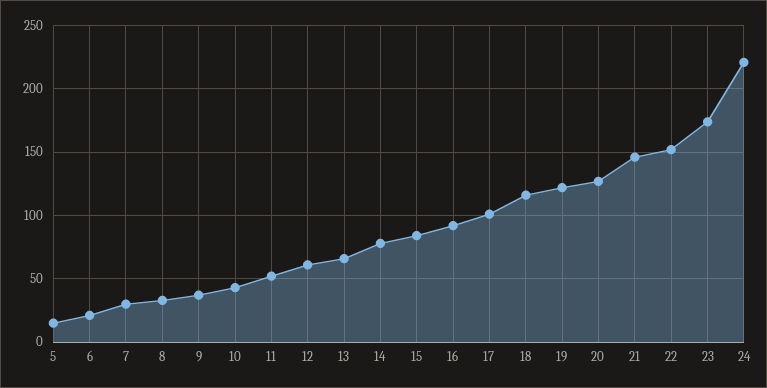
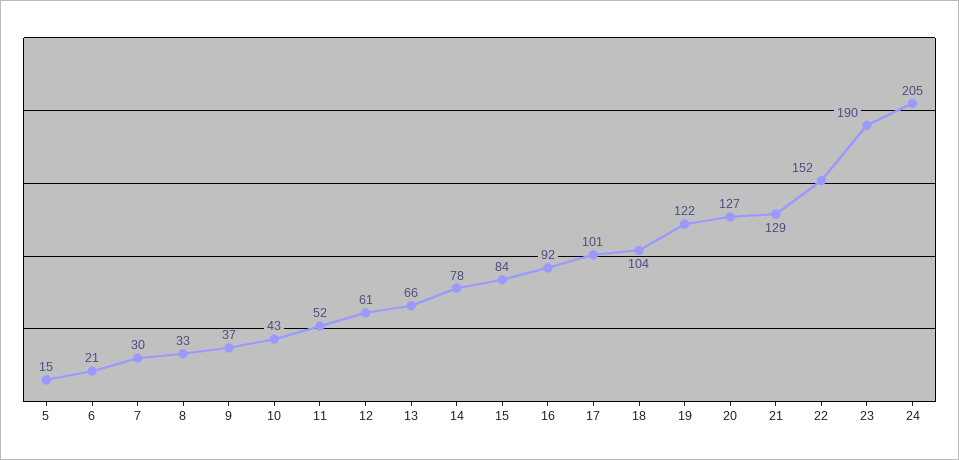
  {
    "5": 15,
    "6": 21,
    "7": 30,
    "8": 33,
    "9": 37,
    "10": 43,
    "11": 52,
    "12": 61,
    "13": 66,
    "14": 78,
    "15": 84,
    "16": 92,
    "17": 101,
-   "18": 115,
+   "18": 104,
    "19": 122,
    "20": 127,
-   "21": 145,
+   "21": 129,
    "22": 152,
-   "23": 175,
+   "23": 190,
-   "24": 220
+   "24": 205
  }

